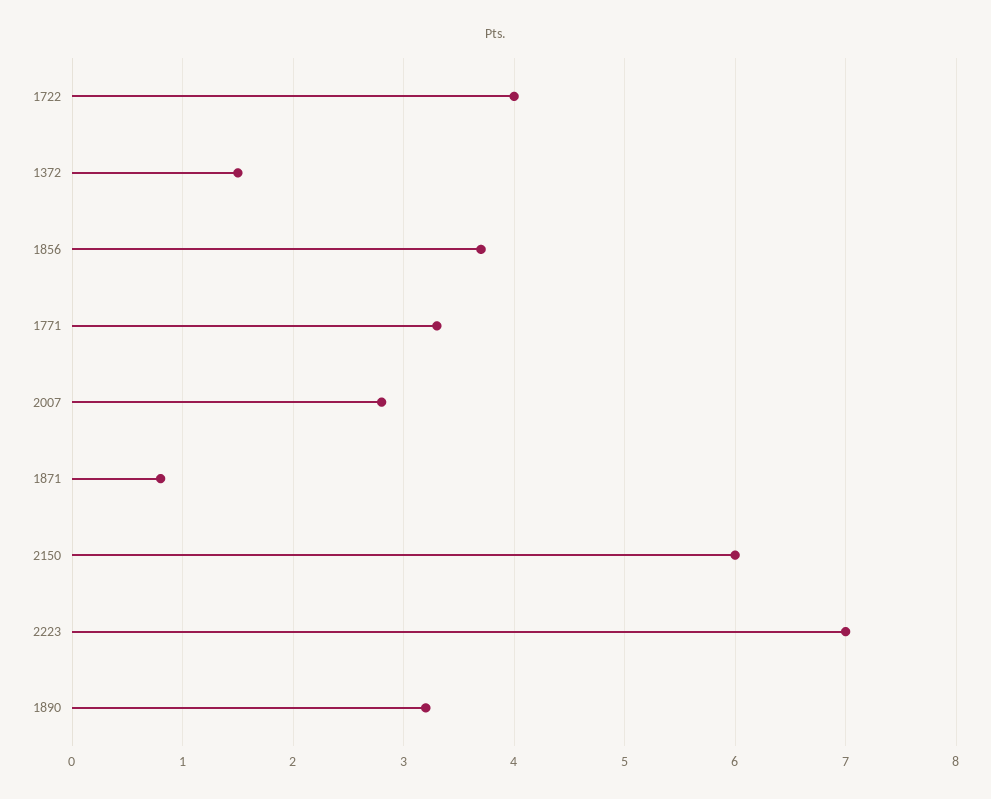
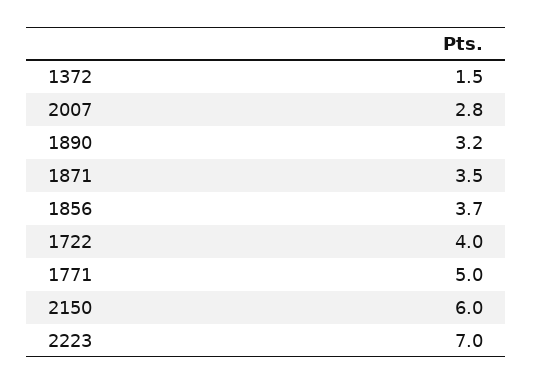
  {
    "1722": 4,
    "1372": 1.5,
    "1856": 3.7,
-   "1771": 3.3,
+   "1771": 5,
    "2007": 2.8,
-   "1871": 0.8,
+   "1871": 3.5,
    "2150": 6,
    "2223": 7,
    "1890": 3.2
  }

